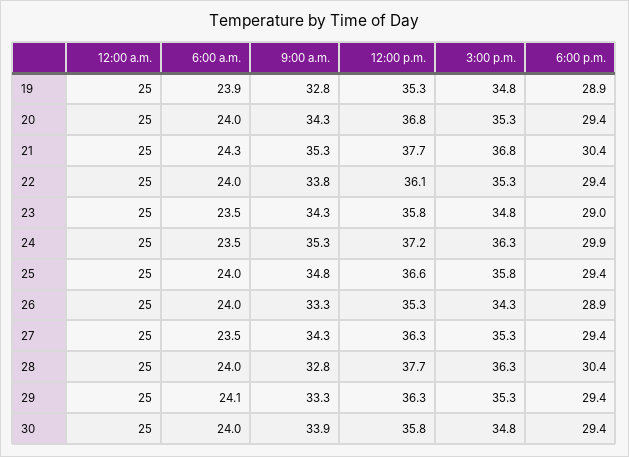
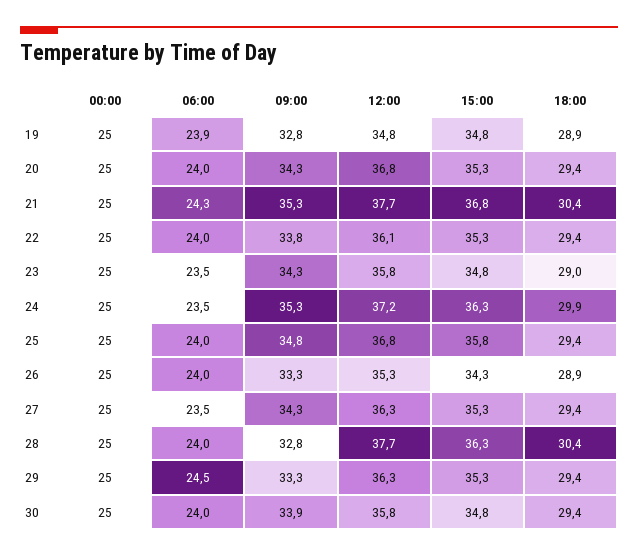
  {
    "12:00 a.m.": {
      "19": 25,
      "20": 25,
      "21": 25,
      "22": 25,
      "23": 25,
      "24": 25,
      "25": 25,
      "26": 25,
      "27": 25,
      "28": 25,
      "29": 25,
      "30": 25
    },
    "6:00 a.m.": {
      "19": 23.9,
      "20": 24,
      "21": 24.3,
      "22": 24,
      "23": 23.5,
      "24": 23.5,
      "25": 24,
      "26": 24,
      "27": 23.5,
      "28": 24,
-     "29": 24.1,
+     "29": 24.5,
      "30": 24
    },
    "9:00 a.m.": {
      "19": 32.8,
      "20": 34.3,
      "21": 35.3,
      "22": 33.8,
      "23": 34.3,
      "24": 35.3,
      "25": 34.8,
      "26": 33.3,
      "27": 34.3,
      "28": 32.8,
      "29": 33.3,
      "30": 33.9
    },
    "12:00 p.m.": {
-     "19": 35.3,
+     "19": 34.8,
      "20": 36.8,
      "21": 37.7,
      "22": 36.1,
      "23": 35.8,
      "24": 37.2,
-     "25": 36.6,
+     "25": 36.8,
      "26": 35.3,
      "27": 36.3,
      "28": 37.7,
      "29": 36.3,
      "30": 35.8
    },
    "3:00 p.m.": {
      "19": 34.8,
      "20": 35.3,
      "21": 36.8,
      "22": 35.3,
      "23": 34.8,
      "24": 36.3,
      "25": 35.8,
      "26": 34.3,
      "27": 35.3,
      "28": 36.3,
      "29": 35.3,
      "30": 34.8
    },
    "6:00 p.m.": {
      "19": 28.9,
      "20": 29.4,
      "21": 30.4,
      "22": 29.4,
      "23": 29,
      "24": 29.9,
      "25": 29.4,
      "26": 28.9,
      "27": 29.4,
      "28": 30.4,
      "29": 29.4,
      "30": 29.4
    }
  }

